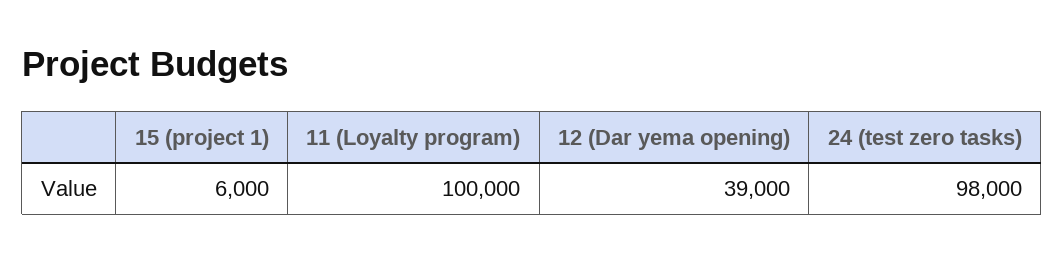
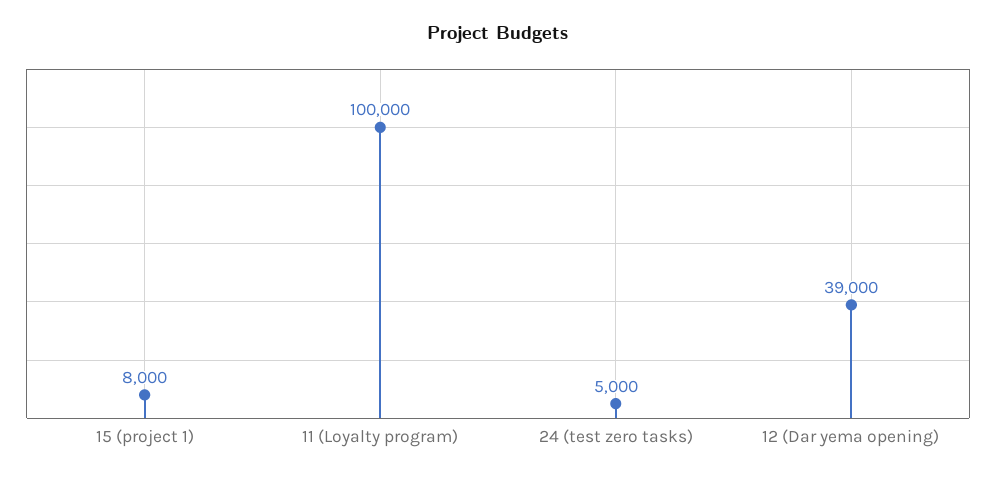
  {
-   "15 (project 1)": 6000,
+   "15 (project 1)": 8000,
    "11 (Loyalty program)": 100000,
    "12 (Dar yema opening)": 39000,
-   "24 (test zero tasks)": 98000
+   "24 (test zero tasks)": 5000
  }

